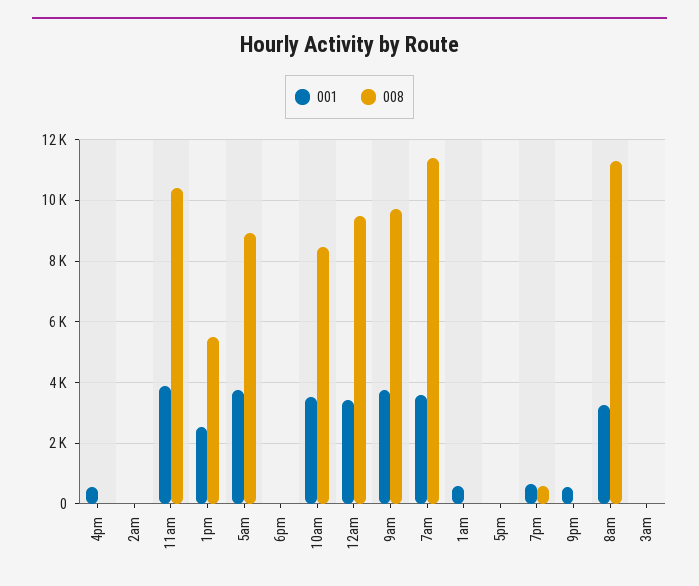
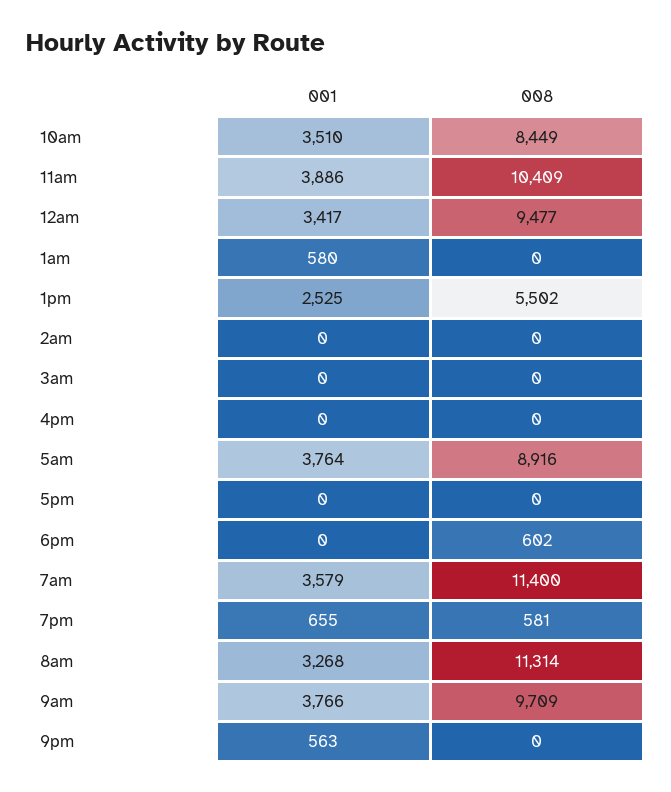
  {
    "001": {
-     "4pm": 600,
+     "4pm": 0,
      "2am": 0,
      "11am": 3886,
      "1pm": 2525,
      "5am": 3764,
      "6pm": 0,
      "10am": 3510,
      "12am": 3417,
      "9am": 3766,
      "7am": 3579,
      "1am": 580,
      "5pm": 0,
      "7pm": 655,
      "9pm": 563,
      "8am": 3268,
      "3am": 0
    },
    "008": {
      "4pm": 0,
      "2am": 0,
      "11am": 10409,
      "1pm": 5502,
      "5am": 8916,
-     "6pm": 0,
+     "6pm": 602,
      "10am": 8449,
      "12am": 9477,
      "9am": 9709,
      "7am": 11400,
      "1am": 0,
      "5pm": 0,
      "7pm": 581,
      "9pm": 0,
      "8am": 11314,
      "3am": 0
    }
  }

